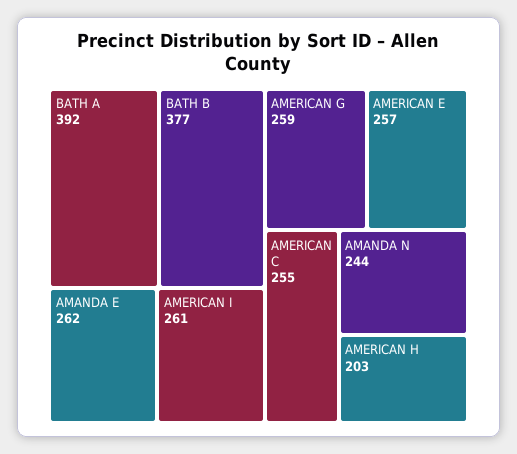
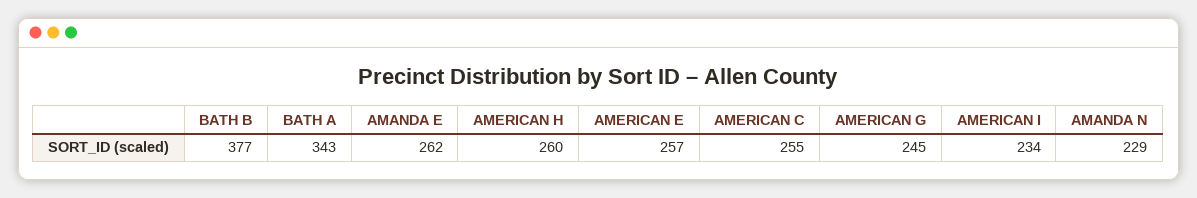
  {
-   "BATH A": 392,
+   "BATH A": 343,
    "BATH B": 377,
    "AMANDA E": 262,
-   "AMERICAN I": 261,
+   "AMERICAN I": 234,
-   "AMERICAN G": 259,
+   "AMERICAN G": 245,
    "AMERICAN E": 257,
    "AMERICAN C": 255,
-   "AMANDA N": 244,
+   "AMANDA N": 229,
-   "AMERICAN H": 203
+   "AMERICAN H": 260
  }

